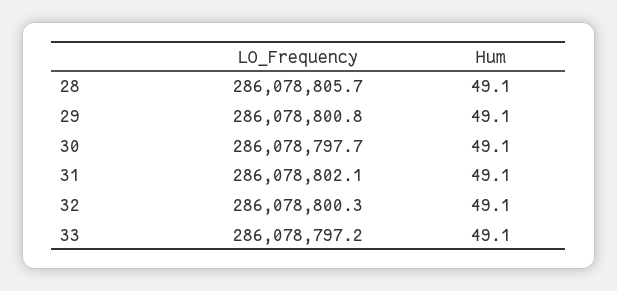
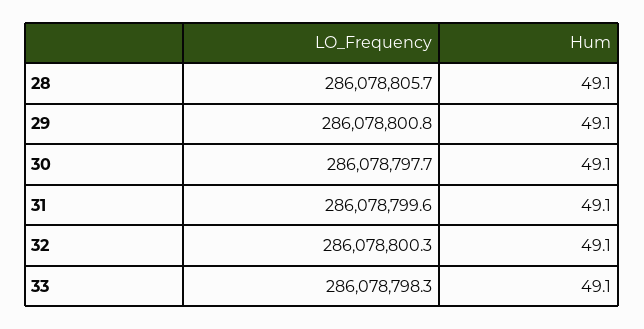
  {
    "LO_Frequency": {
      "28": 286078805.7,
      "29": 286078800.8,
      "30": 286078797.7,
-     "31": 286078802.1,
+     "31": 286078799.6,
      "32": 286078800.3,
-     "33": 286078797.2
+     "33": 286078798.3
    },
    "Hum": {
      "28": 49.1,
      "29": 49.1,
      "30": 49.1,
      "31": 49.1,
      "32": 49.1,
      "33": 49.1
    }
  }

